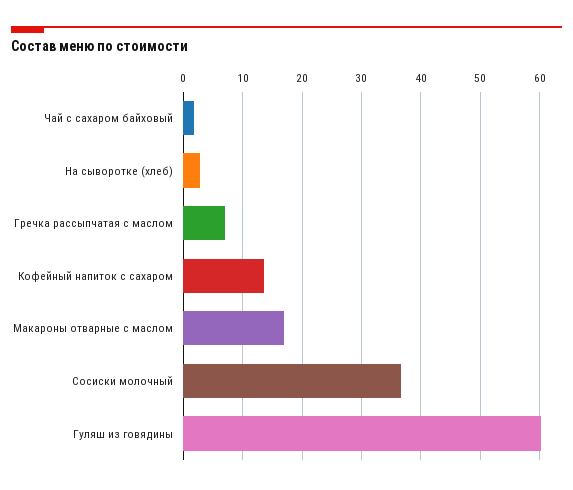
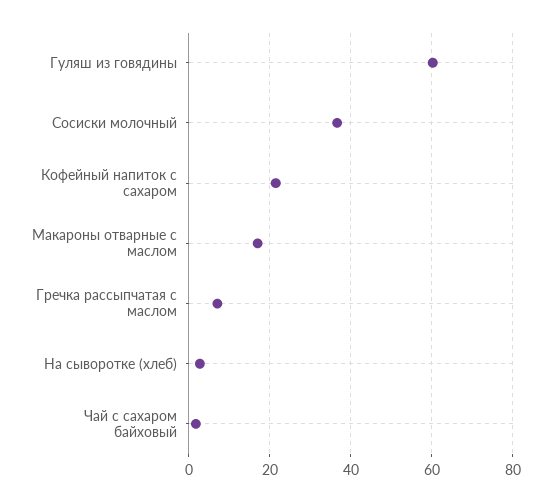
  {
    "Чай с сахаром байховый": 2,
    "На сыворотке (хлеб)": 2,
    "Гречка рассыпчатая с маслом": 8,
-   "Кофейный напиток с сахаром": 14,
+   "Кофейный напиток с сахаром": 22,
    "Макароны отварные с маслом": 18,
    "Сосиски молочный": 36,
    "Гуляш из говядины": 60
  }

